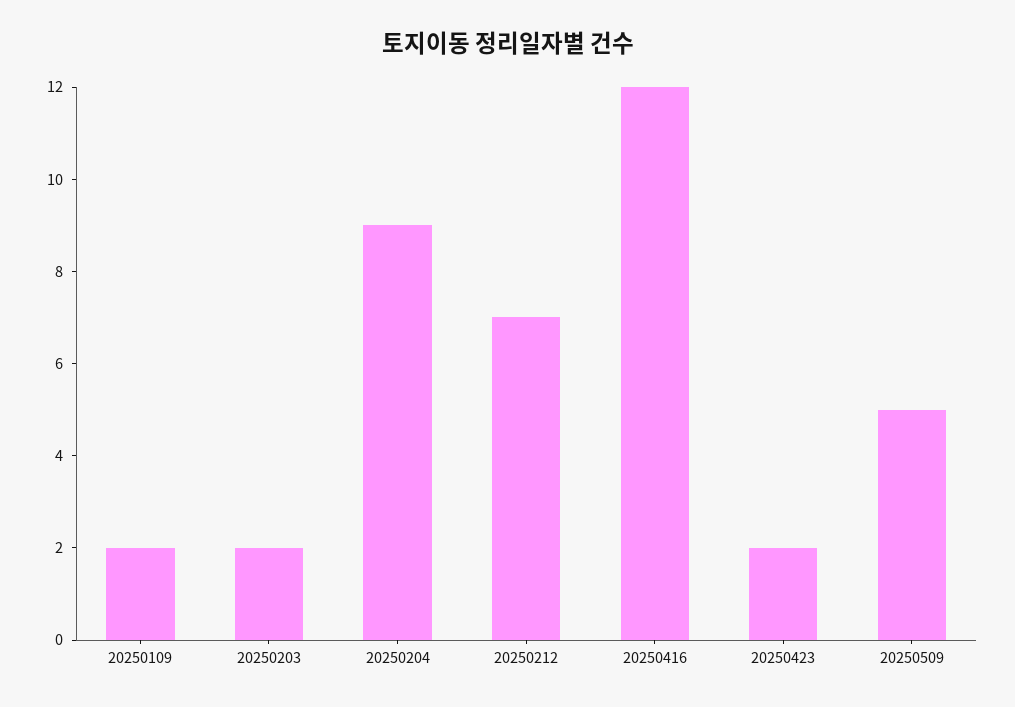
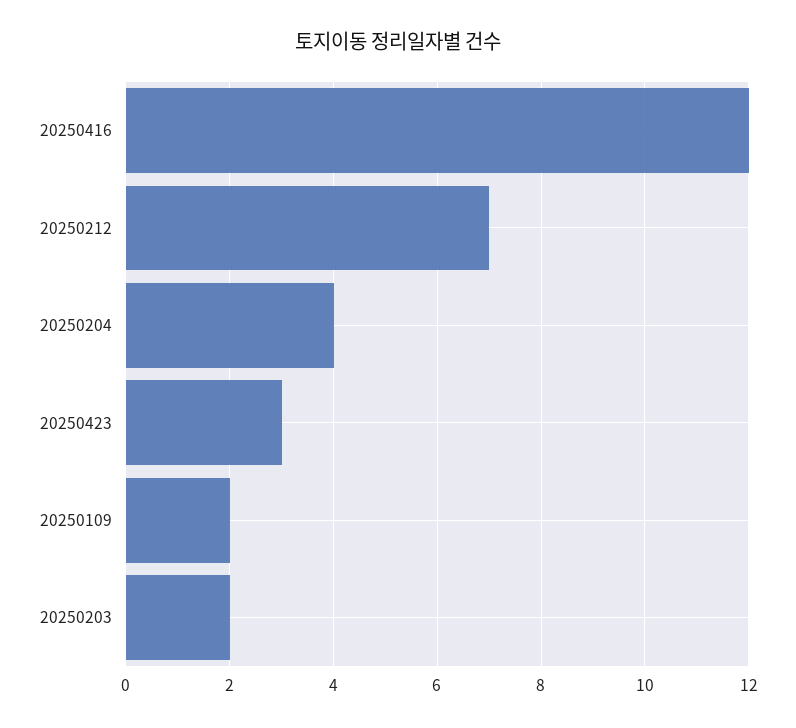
  {
    "20250109": 2,
    "20250203": 2,
-   "20250204": 9,
+   "20250204": 4,
    "20250212": 7,
    "20250416": 12,
-   "20250423": 2,
+   "20250423": 3
-   "20250509": 5
  }

